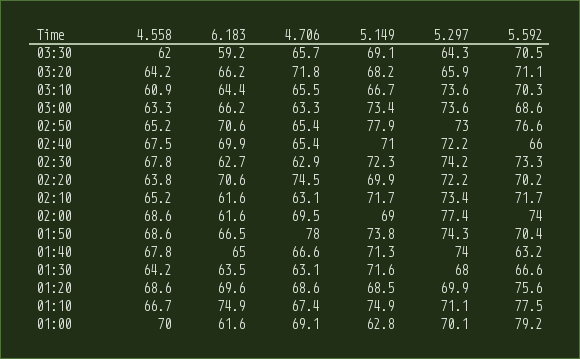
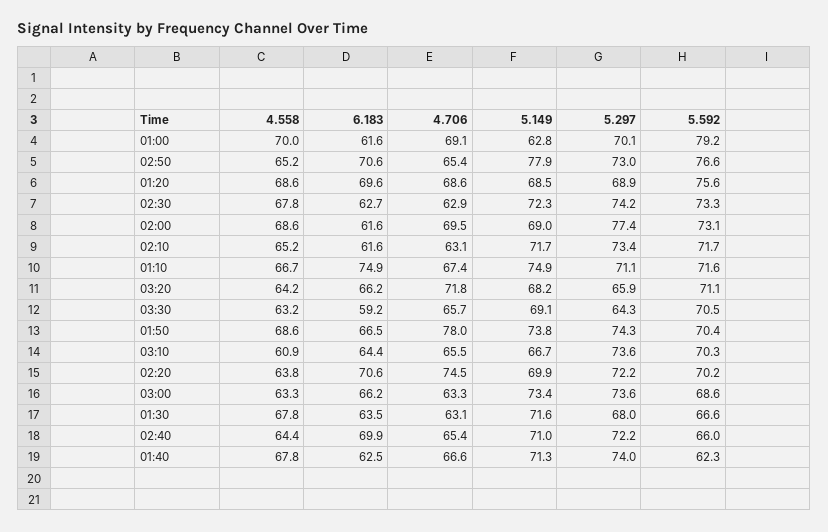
  {
    "4.558": {
-     "03:30": 62,
+     "03:30": 63.2,
      "03:20": 64.2,
      "03:10": 60.9,
      "03:00": 63.3,
      "02:50": 65.2,
-     "02:40": 67.5,
+     "02:40": 64.4,
      "02:30": 67.8,
      "02:20": 63.8,
      "02:10": 65.2,
      "02:00": 68.6,
      "01:50": 68.6,
      "01:40": 67.8,
-     "01:30": 64.2,
+     "01:30": 67.8,
      "01:20": 68.6,
      "01:10": 66.7,
      "01:00": 70
    },
    "6.183": {
      "03:30": 59.2,
      "03:20": 66.2,
      "03:10": 64.4,
      "03:00": 66.2,
      "02:50": 70.6,
      "02:40": 69.9,
      "02:30": 62.7,
      "02:20": 70.6,
      "02:10": 61.6,
      "02:00": 61.6,
      "01:50": 66.5,
-     "01:40": 65,
+     "01:40": 62.5,
      "01:30": 63.5,
      "01:20": 69.6,
      "01:10": 74.9,
      "01:00": 61.6
    },
    "4.706": {
      "03:30": 65.7,
      "03:20": 71.8,
      "03:10": 65.5,
      "03:00": 63.3,
      "02:50": 65.4,
      "02:40": 65.4,
      "02:30": 62.9,
      "02:20": 74.5,
      "02:10": 63.1,
      "02:00": 69.5,
      "01:50": 78,
      "01:40": 66.6,
      "01:30": 63.1,
      "01:20": 68.6,
      "01:10": 67.4,
      "01:00": 69.1
    },
    "5.149": {
      "03:30": 69.1,
      "03:20": 68.2,
      "03:10": 66.7,
      "03:00": 73.4,
      "02:50": 77.9,
      "02:40": 71,
      "02:30": 72.3,
      "02:20": 69.9,
      "02:10": 71.7,
      "02:00": 69,
      "01:50": 73.8,
      "01:40": 71.3,
      "01:30": 71.6,
      "01:20": 68.5,
      "01:10": 74.9,
      "01:00": 62.8
    },
    "5.297": {
      "03:30": 64.3,
      "03:20": 65.9,
      "03:10": 73.6,
      "03:00": 73.6,
      "02:50": 73,
      "02:40": 72.2,
      "02:30": 74.2,
      "02:20": 72.2,
      "02:10": 73.4,
      "02:00": 77.4,
      "01:50": 74.3,
      "01:40": 74,
      "01:30": 68,
-     "01:20": 69.9,
+     "01:20": 68.9,
      "01:10": 71.1,
      "01:00": 70.1
    },
    "5.592": {
      "03:30": 70.5,
      "03:20": 71.1,
      "03:10": 70.3,
      "03:00": 68.6,
      "02:50": 76.6,
      "02:40": 66,
      "02:30": 73.3,
      "02:20": 70.2,
      "02:10": 71.7,
-     "02:00": 74,
+     "02:00": 73.1,
      "01:50": 70.4,
-     "01:40": 63.2,
+     "01:40": 62.3,
      "01:30": 66.6,
      "01:20": 75.6,
-     "01:10": 77.5,
+     "01:10": 71.6,
      "01:00": 79.2
    }
  }

